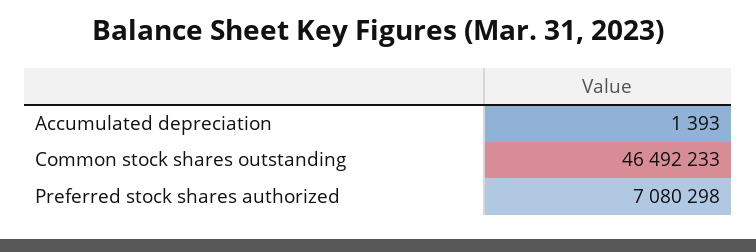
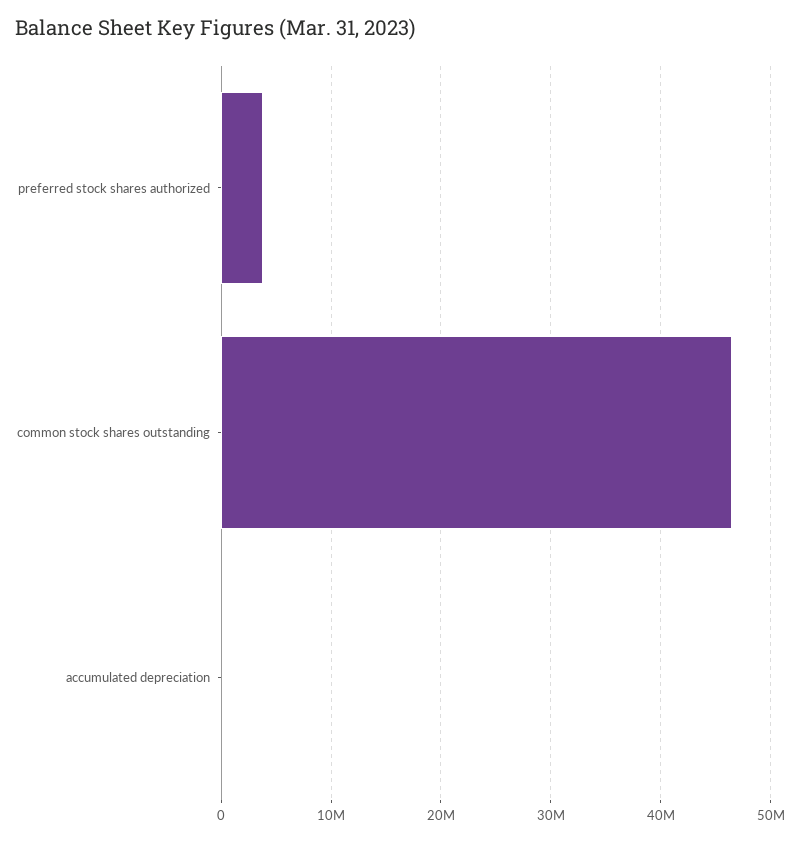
  {
    "Accumulated depreciation": 1393,
    "Common stock shares outstanding": 46492233,
-   "Preferred stock shares authorized": 7080298
+   "Preferred stock shares authorized": 4000000
  }

